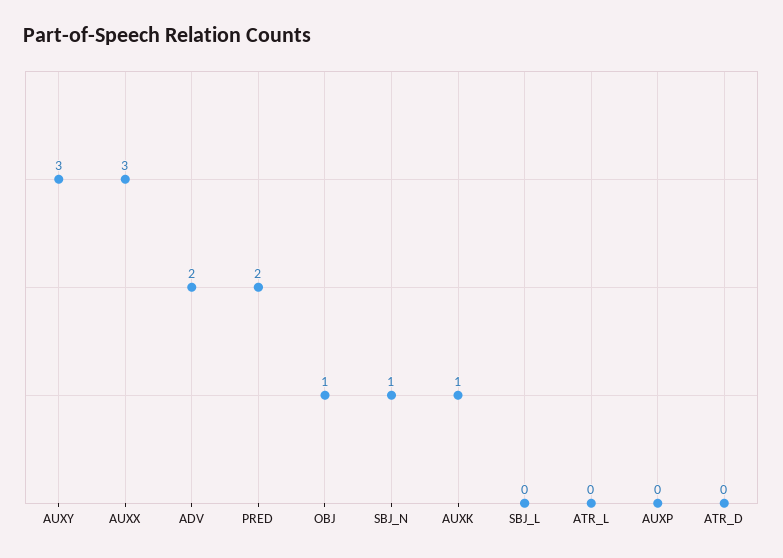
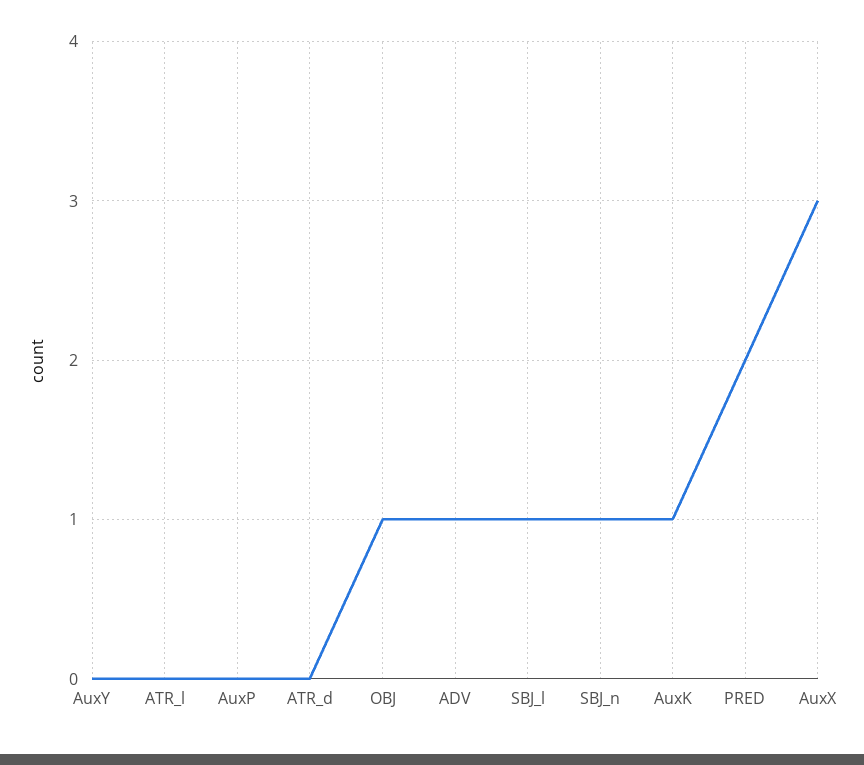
  {
-   "AUXY": 3,
+   "AUXY": 0,
    "AUXX": 3,
-   "ADV": 2,
+   "ADV": 1,
    "PRED": 2,
    "OBJ": 1,
    "SBJ_N": 1,
    "AUXK": 1,
-   "SBJ_L": 0,
+   "SBJ_L": 1,
    "ATR_L": 0,
    "AUXP": 0,
    "ATR_D": 0
  }

